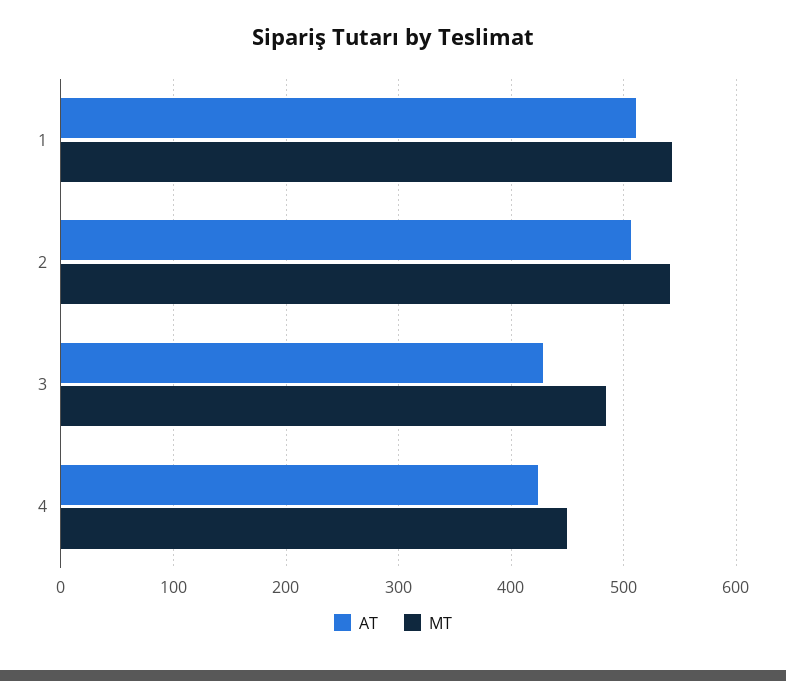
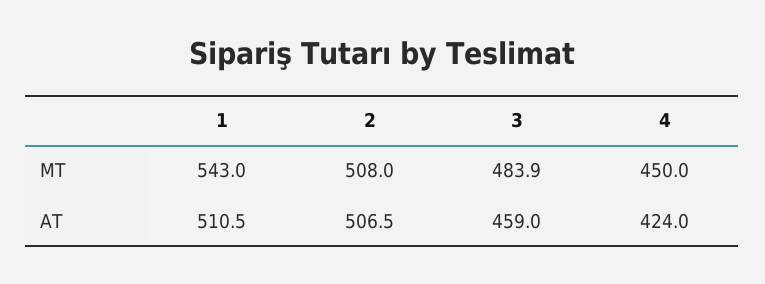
  {
    "AT": {
      "1": 510.5,
      "2": 506.5,
-     "3": 430,
+     "3": 459,
      "4": 424
    },
    "MT": {
      "1": 543,
-     "2": 540,
+     "2": 508,
      "3": 483.9,
      "4": 450
    }
  }

